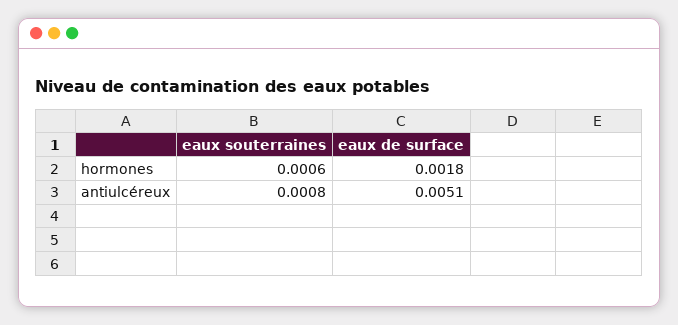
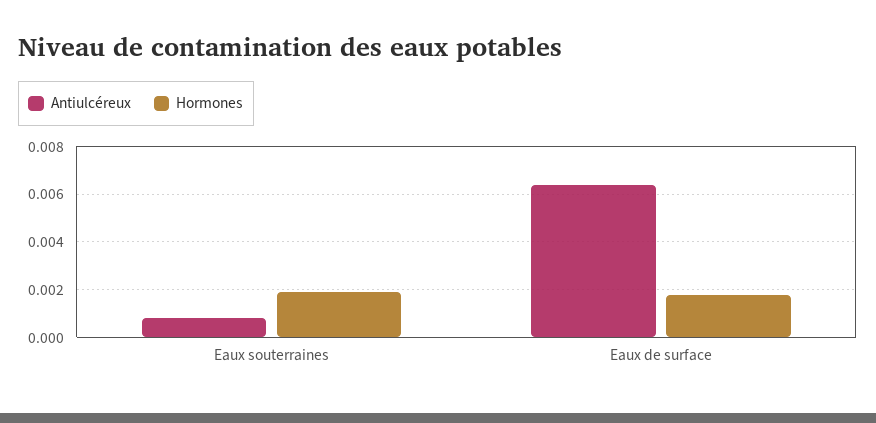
  {
    "hormones": {
-     "eaux souterraines": 0.0006,
+     "eaux souterraines": 0.002,
      "eaux de surface": 0.0018
    },
    "antiulcéreux": {
      "eaux souterraines": 0.0008,
-     "eaux de surface": 0.0051
+     "eaux de surface": 0.0065
    }
  }

